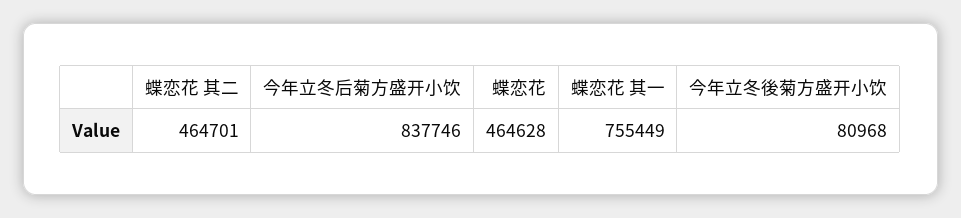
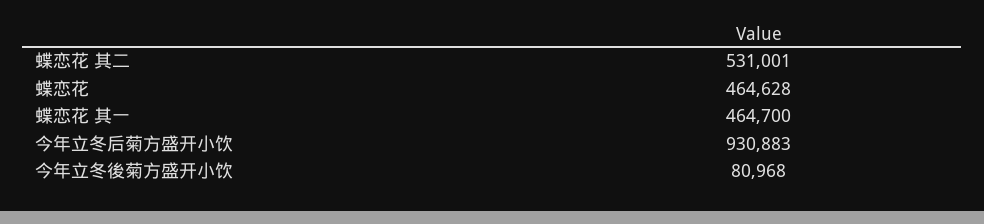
  {
-   "蝶恋花 其二": 464701,
+   "蝶恋花 其二": 531001,
-   "今年立冬后菊方盛开小饮": 837746,
+   "今年立冬后菊方盛开小饮": 930883,
    "蝶恋花": 464628,
-   "蝶恋花 其一": 755449,
+   "蝶恋花 其一": 464700,
    "今年立冬後菊方盛开小饮": 80968
  }

